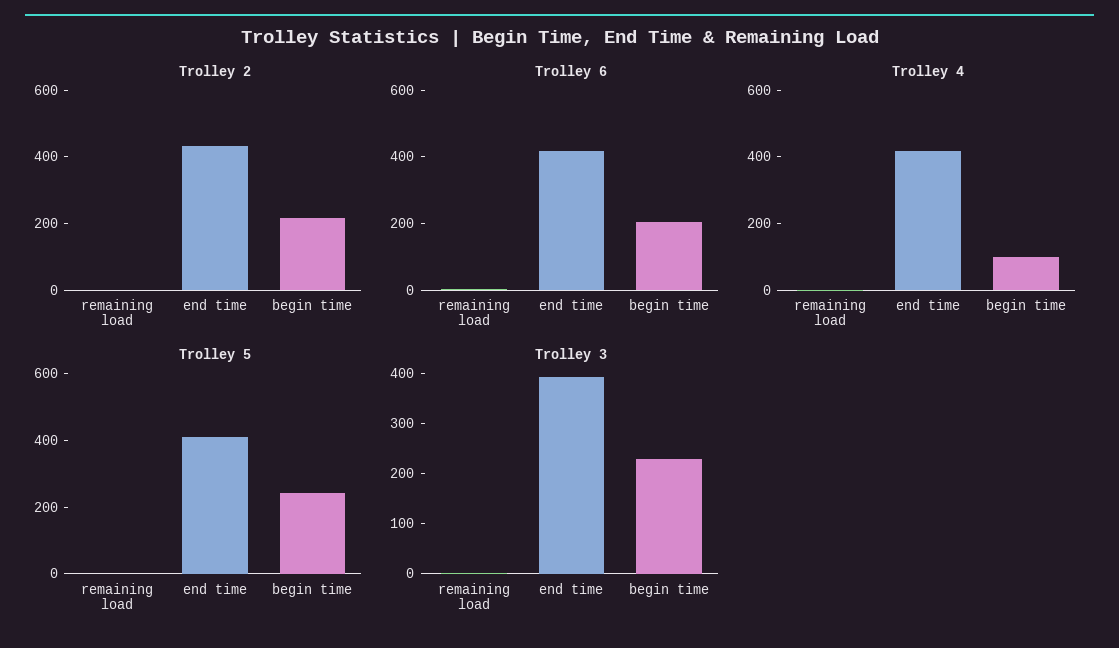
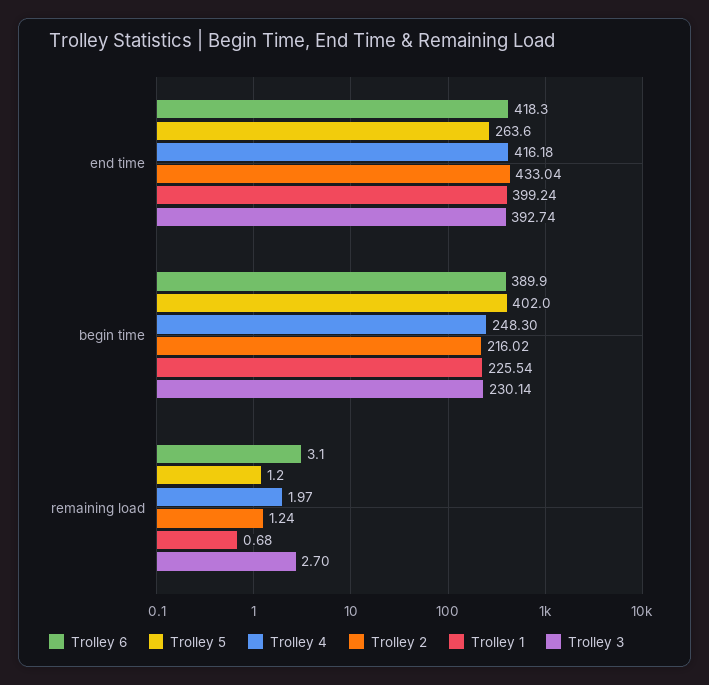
  {
    "Trolley 2": {
      "remaining load": 1.24,
      "end time": 433.04,
      "begin time": 216.02
    },
    "Trolley 6": {
      "remaining load": 3.1,
      "end time": 418.3,
-     "begin time": 200
+     "begin time": 389.9
    },
    "Trolley 4": {
      "remaining load": 1.97,
      "end time": 416.18,
-     "begin time": 100
+     "begin time": 248.3
    },
    "Trolley 5": {
      "remaining load": 1.2,
-     "end time": 400,
+     "end time": 263.6,
-     "begin time": 250
+     "begin time": 402
    },
    "Trolley 3": {
      "remaining load": 2.7,
      "end time": 392.74,
      "begin time": 230.14
-   }
+   },
+   "Trolley 1": {
+     "end time": 399.24,
+     "begin time": 225.54,
+     "remaining load": 0.68
+   }
  }

